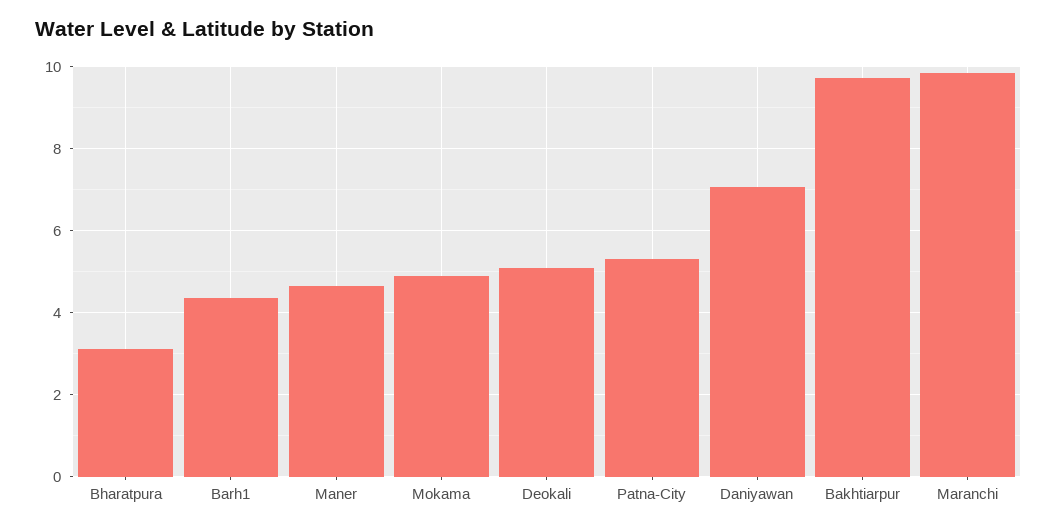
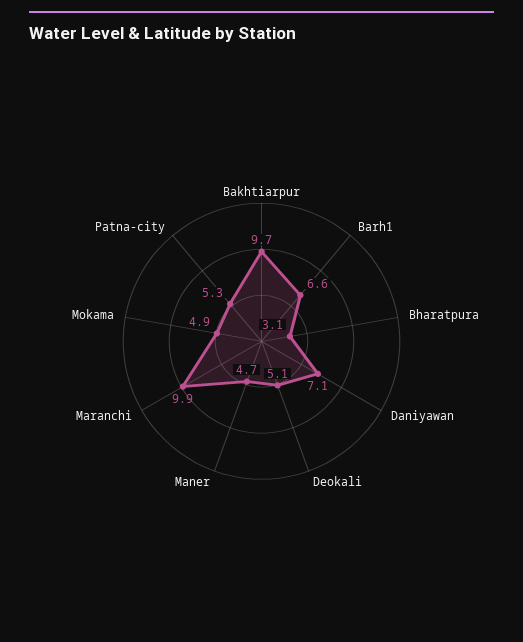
  {
    "Bharatpura": 3.1,
-   "Barh1": 4.4,
+   "Barh1": 6.6,
    "Maner": 4.7,
    "Mokama": 4.9,
    "Deokali": 5.1,
    "Patna-City": 5.3,
    "Daniyawan": 7.1,
    "Bakhtiarpur": 9.7,
    "Maranchi": 9.9
  }

